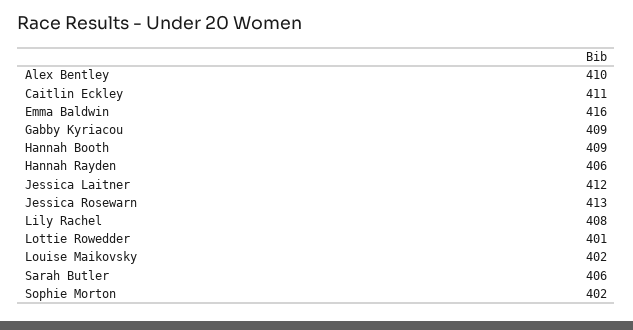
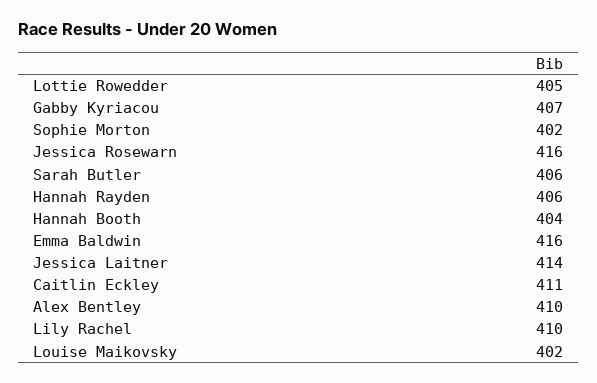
  {
    "Alex Bentley": 410,
    "Caitlin Eckley": 411,
    "Emma Baldwin": 416,
-   "Gabby Kyriacou": 409,
+   "Gabby Kyriacou": 407,
-   "Hannah Booth": 409,
+   "Hannah Booth": 404,
    "Hannah Rayden": 406,
-   "Jessica Laitner": 412,
+   "Jessica Laitner": 414,
-   "Jessica Rosewarn": 413,
+   "Jessica Rosewarn": 416,
-   "Lily Rachel": 408,
+   "Lily Rachel": 410,
-   "Lottie Rowedder": 401,
+   "Lottie Rowedder": 405,
    "Louise Maikovsky": 402,
    "Sarah Butler": 406,
    "Sophie Morton": 402
  }

